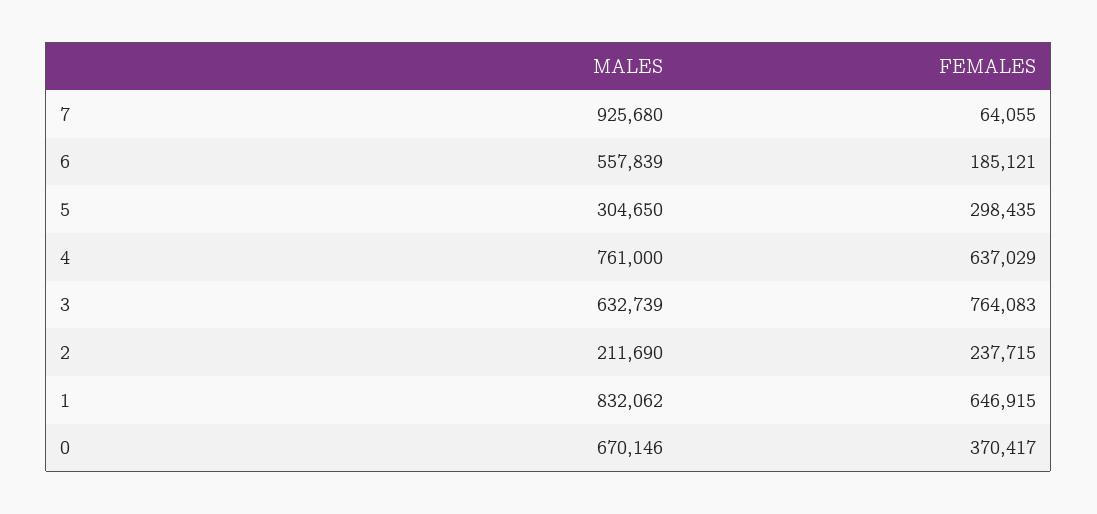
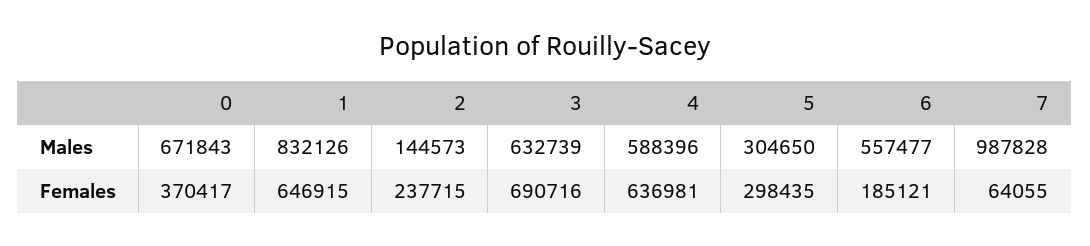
  {
    "MALES": {
-     "7": 925680,
+     "7": 987828,
-     "6": 557839,
+     "6": 557477,
      "5": 304650,
-     "4": 761000,
+     "4": 588396,
      "3": 632739,
-     "2": 211690,
+     "2": 144573,
-     "1": 832062,
+     "1": 832126,
-     "0": 670146
+     "0": 671843
    },
    "FEMALES": {
      "7": 64055,
      "6": 185121,
      "5": 298435,
-     "4": 637029,
+     "4": 636981,
-     "3": 764083,
+     "3": 690716,
      "2": 237715,
      "1": 646915,
      "0": 370417
    }
  }

